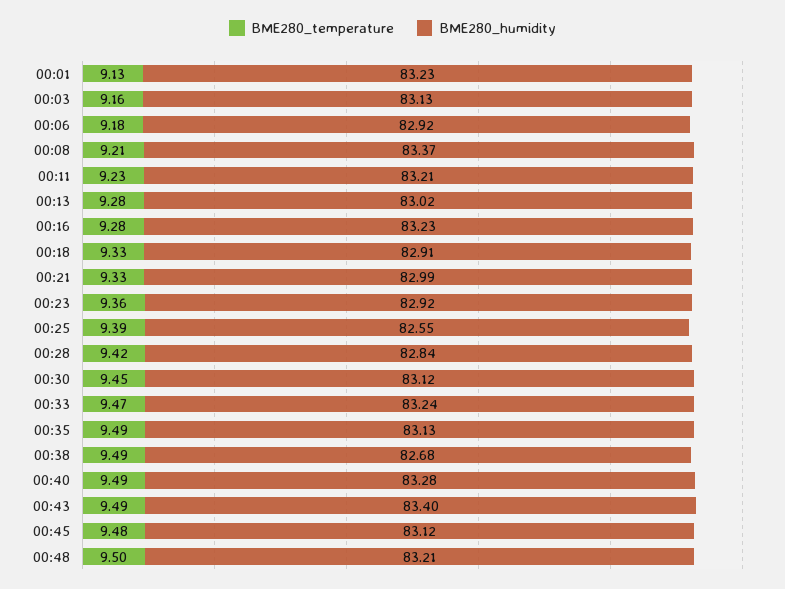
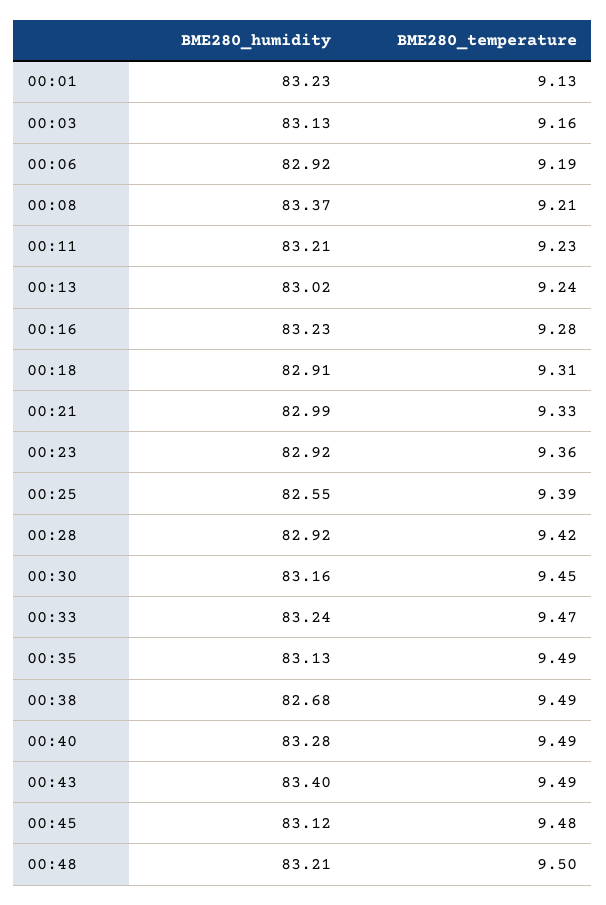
  {
    "BME280_temperature": {
      "00:01": 9.13,
      "00:03": 9.16,
-     "00:06": 9.18,
+     "00:06": 9.19,
      "00:08": 9.21,
      "00:11": 9.23,
-     "00:13": 9.28,
+     "00:13": 9.24,
      "00:16": 9.28,
-     "00:18": 9.33,
+     "00:18": 9.31,
      "00:21": 9.33,
      "00:23": 9.36,
      "00:25": 9.39,
      "00:28": 9.42,
      "00:30": 9.45,
      "00:33": 9.47,
      "00:35": 9.49,
      "00:38": 9.49,
      "00:40": 9.49,
      "00:43": 9.49,
      "00:45": 9.48,
      "00:48": 9.5
    },
    "BME280_humidity": {
      "00:01": 83.23,
      "00:03": 83.13,
      "00:06": 82.92,
      "00:08": 83.37,
      "00:11": 83.21,
      "00:13": 83.02,
      "00:16": 83.23,
      "00:18": 82.91,
      "00:21": 82.99,
      "00:23": 82.92,
      "00:25": 82.55,
-     "00:28": 82.84,
+     "00:28": 82.92,
-     "00:30": 83.12,
+     "00:30": 83.16,
      "00:33": 83.24,
      "00:35": 83.13,
      "00:38": 82.68,
      "00:40": 83.28,
      "00:43": 83.4,
      "00:45": 83.12,
      "00:48": 83.21
    }
  }

